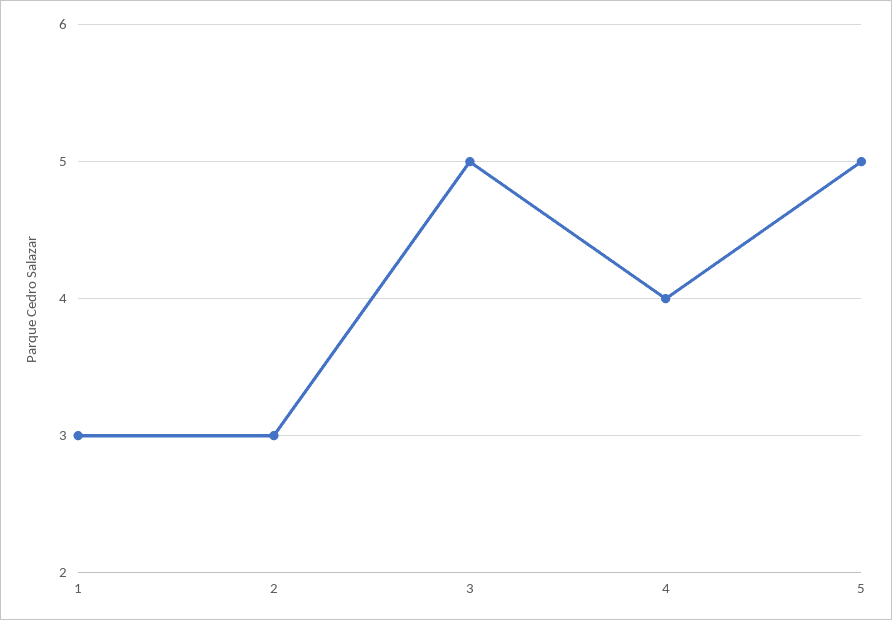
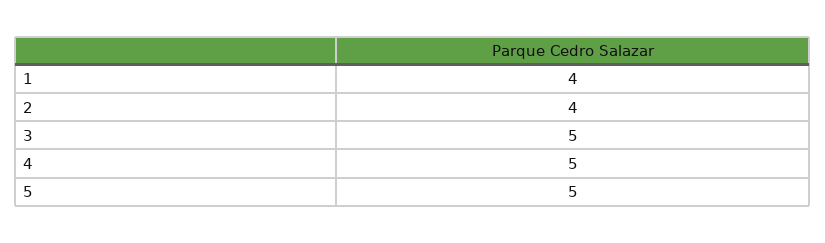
  {
-   "1": 3,
+   "1": 4,
-   "2": 3,
+   "2": 4,
    "3": 5,
-   "4": 4,
+   "4": 5,
    "5": 5
  }

